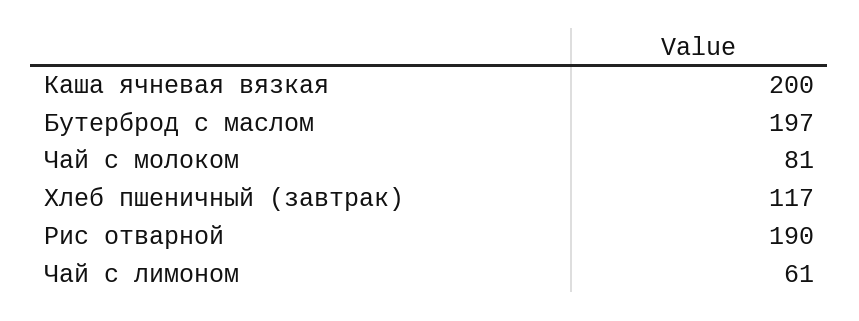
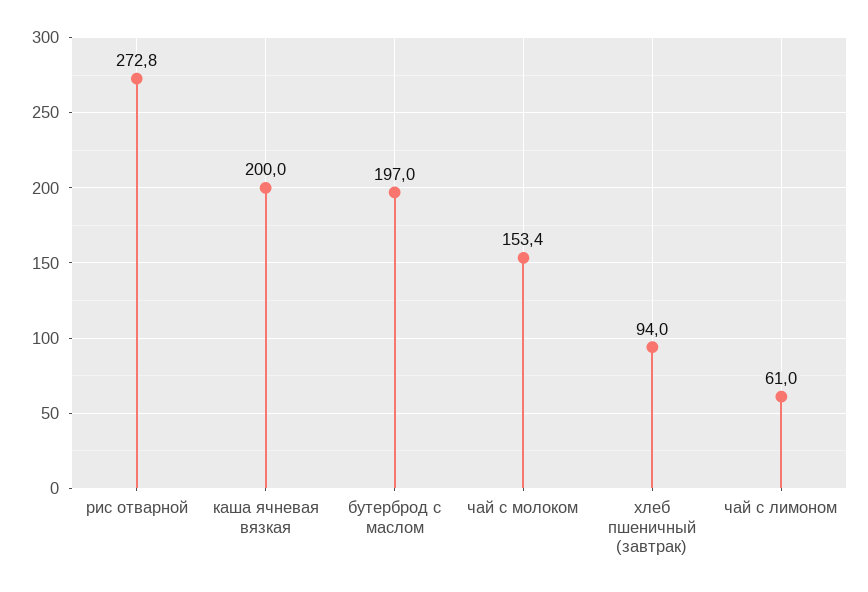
  {
    "Каша ячневая вязкая": 200,
    "Бутерброд с маслом": 197,
-   "Чай с молоком": 81,
+   "Чай с молоком": 153.4,
-   "Хлеб пшеничный (завтрак)": 117,
+   "Хлеб пшеничный (завтрак)": 94,
-   "Рис отварной": 190,
+   "Рис отварной": 272.8,
    "Чай с лимоном": 61
  }

